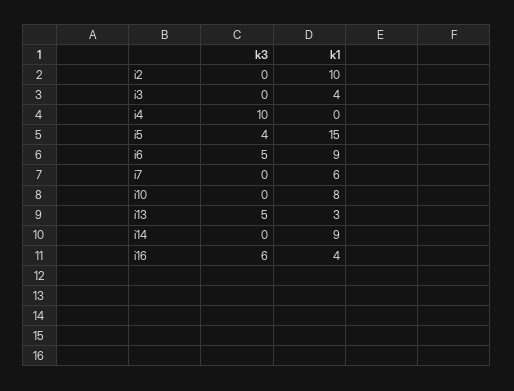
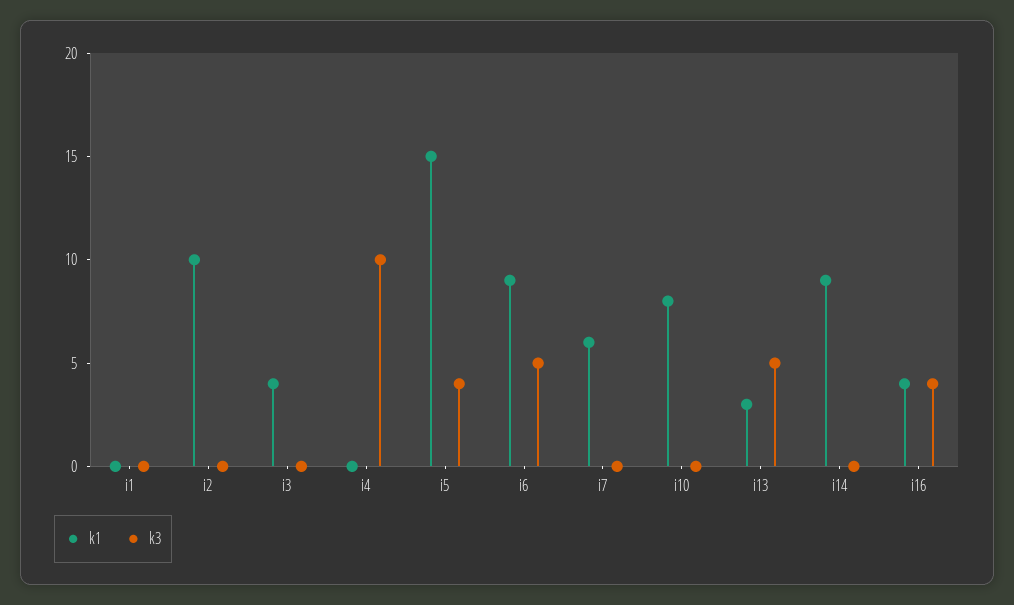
  {
    "k3": {
      "i2": 0,
      "i3": 0,
      "i4": 10,
      "i5": 4,
      "i6": 5,
      "i7": 0,
      "i10": 0,
      "i13": 5,
      "i14": 0,
-     "i16": 6
+     "i16": 4,
+     "i1": 0
    },
    "k1": {
      "i2": 10,
      "i3": 4,
      "i4": 0,
      "i5": 15,
      "i6": 9,
      "i7": 6,
      "i10": 8,
      "i13": 3,
      "i14": 9,
-     "i16": 4
+     "i16": 4,
+     "i1": 0
    }
  }

